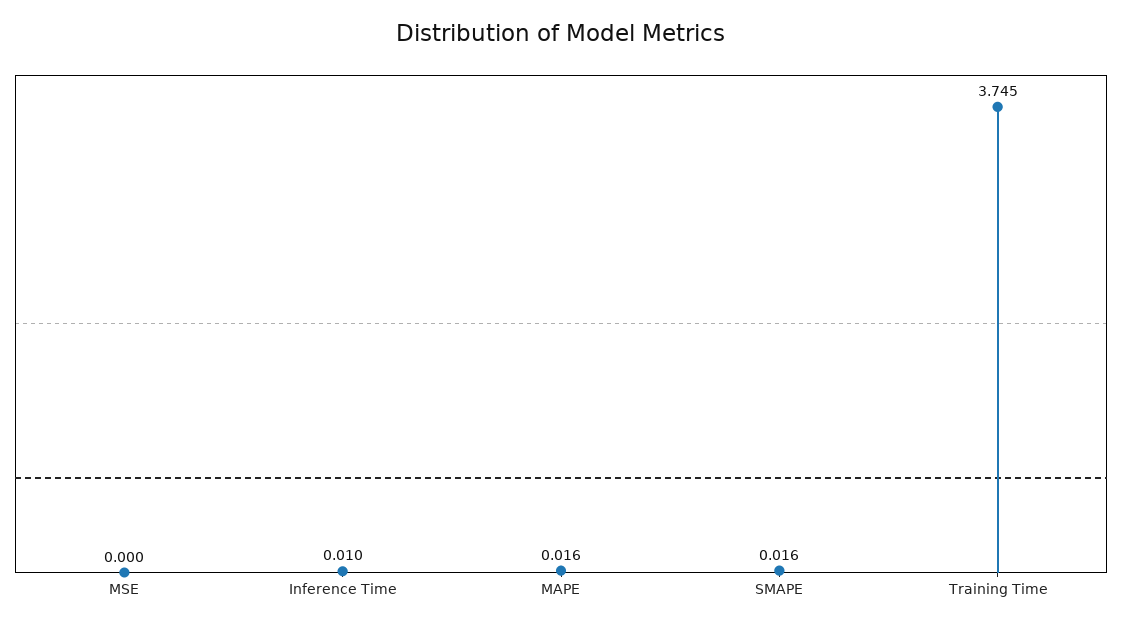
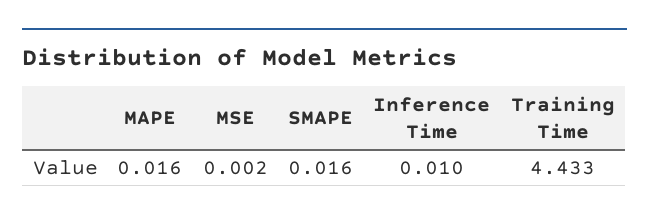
  {
-   "MSE": 0,
+   "MSE": 0.002,
    "Inference Time": 0.01,
    "MAPE": 0.016,
    "SMAPE": 0.016,
-   "Training Time": 3.745
+   "Training Time": 4.433
  }

